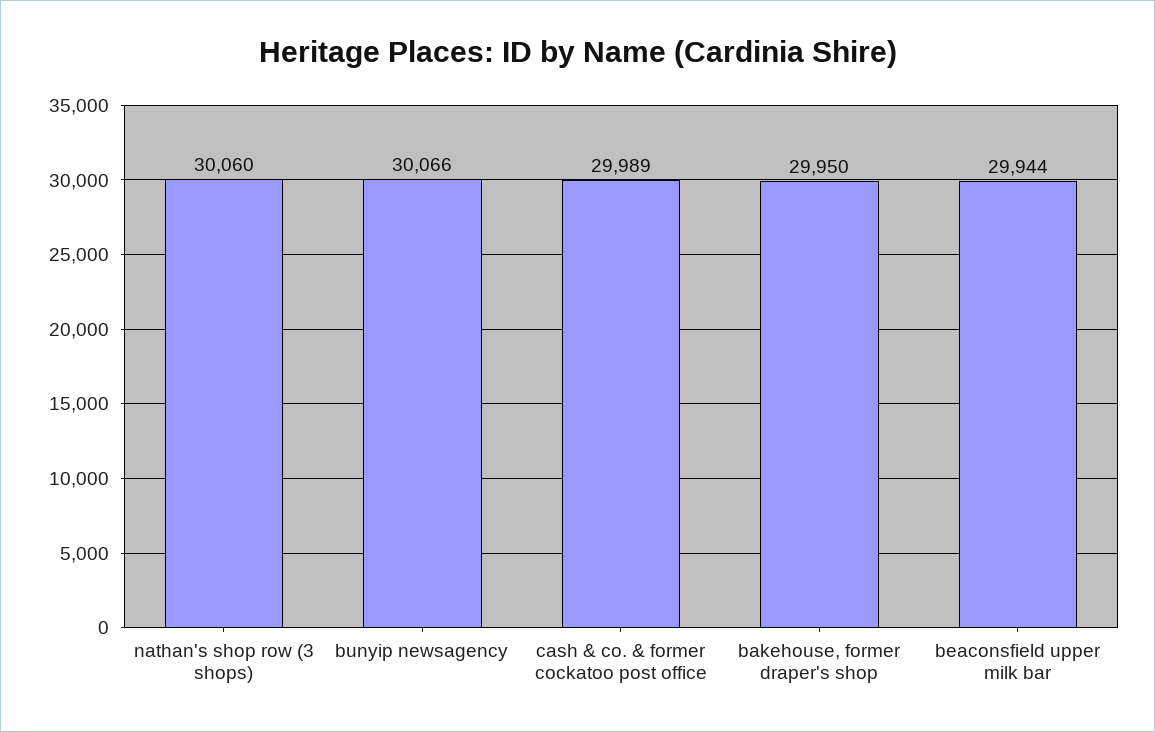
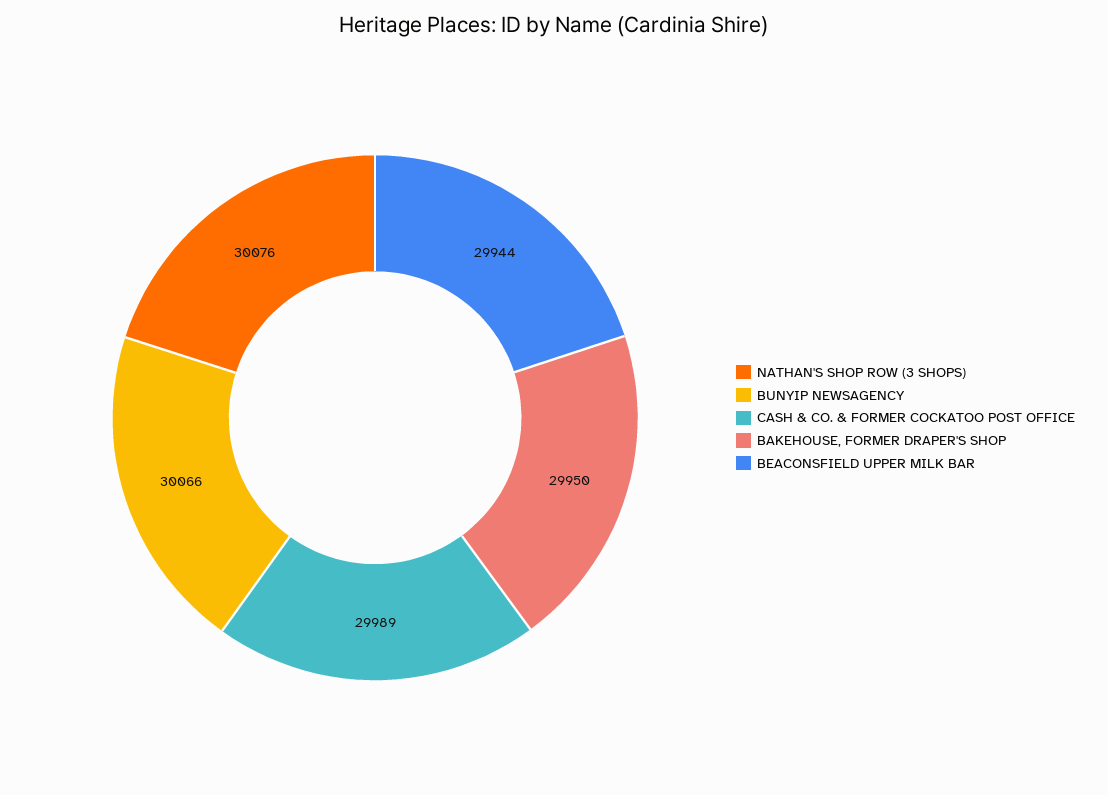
  {
-   "nathan's shop row (3 shops)": 30060,
+   "nathan's shop row (3 shops)": 30076,
    "bunyip newsagency": 30066,
    "cash & co. & former cockatoo post office": 29989,
    "bakehouse, former draper's shop": 29950,
    "beaconsfield upper milk bar": 29944
  }

